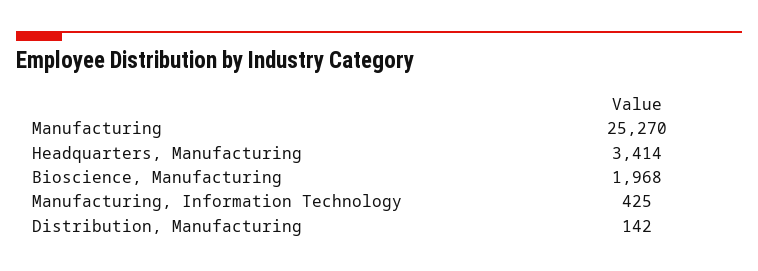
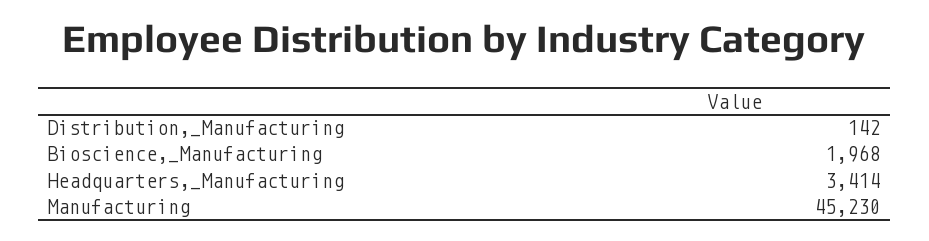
  {
-   "Manufacturing": 25270,
+   "Manufacturing": 45230,
    "Headquarters, Manufacturing": 3414,
    "Bioscience, Manufacturing": 1968,
-   "Manufacturing, Information Technology": 425,
    "Distribution, Manufacturing": 142
  }

